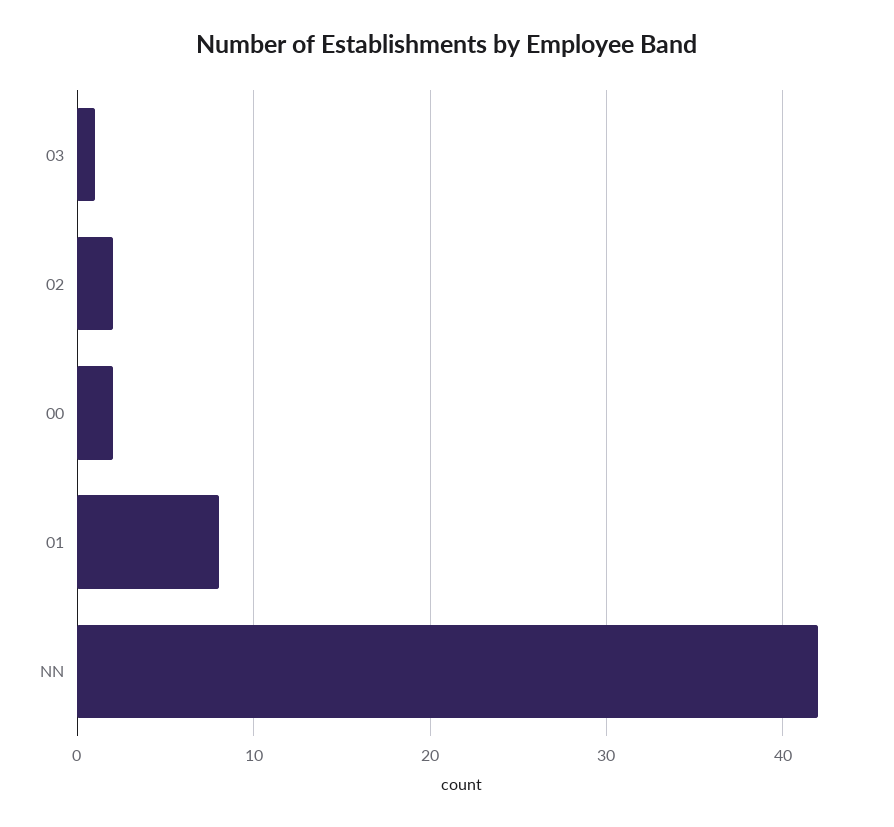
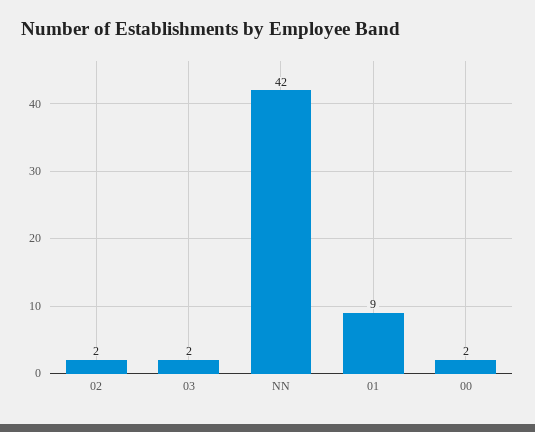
  {
-   "03": 1,
+   "03": 2,
    "02": 2,
    "00": 2,
-   "01": 8,
+   "01": 9,
    "NN": 42
  }

